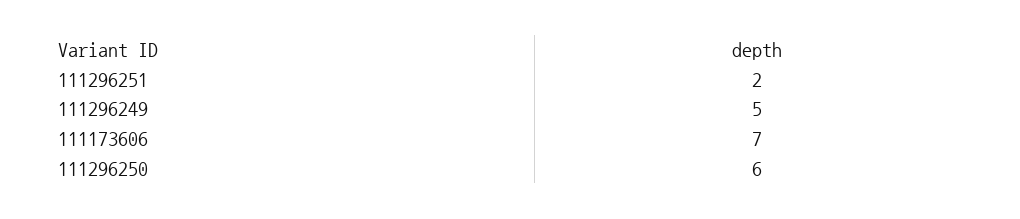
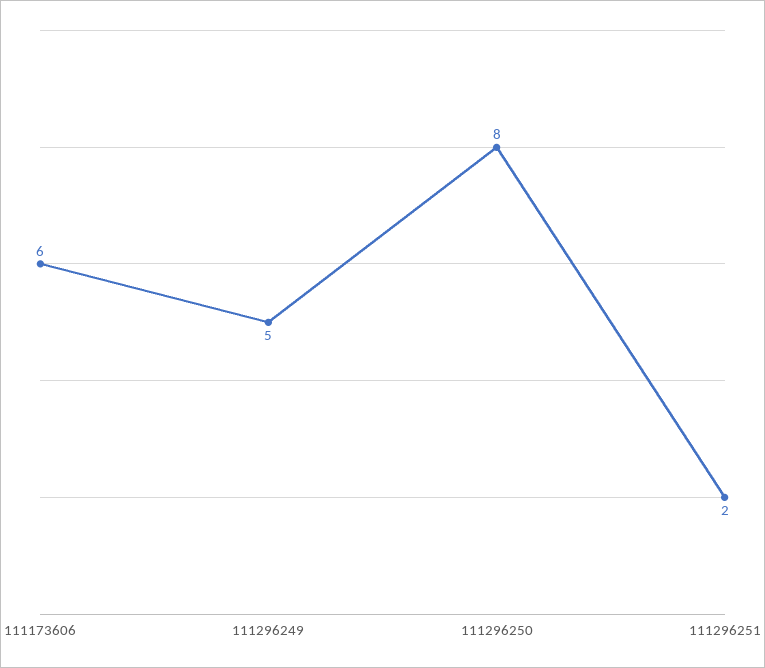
  {
    "111296251": 2,
    "111296249": 5,
-   "111173606": 7,
+   "111173606": 6,
-   "111296250": 6
+   "111296250": 8
  }

